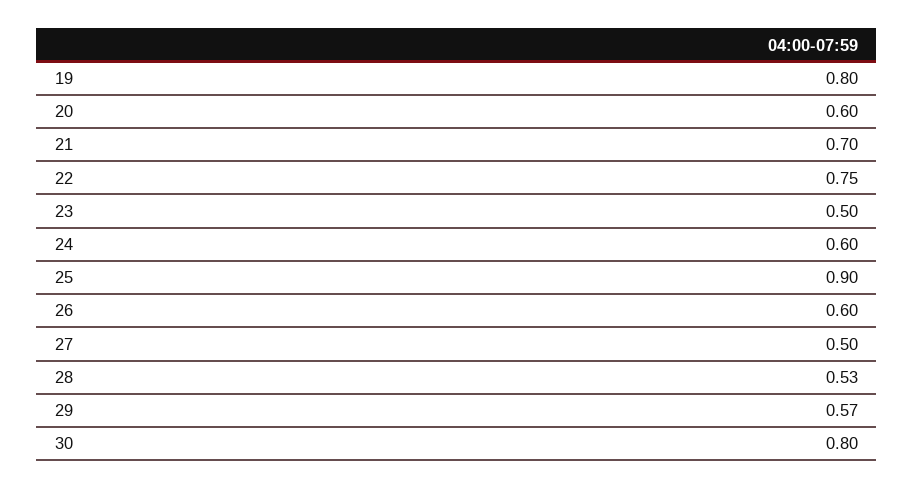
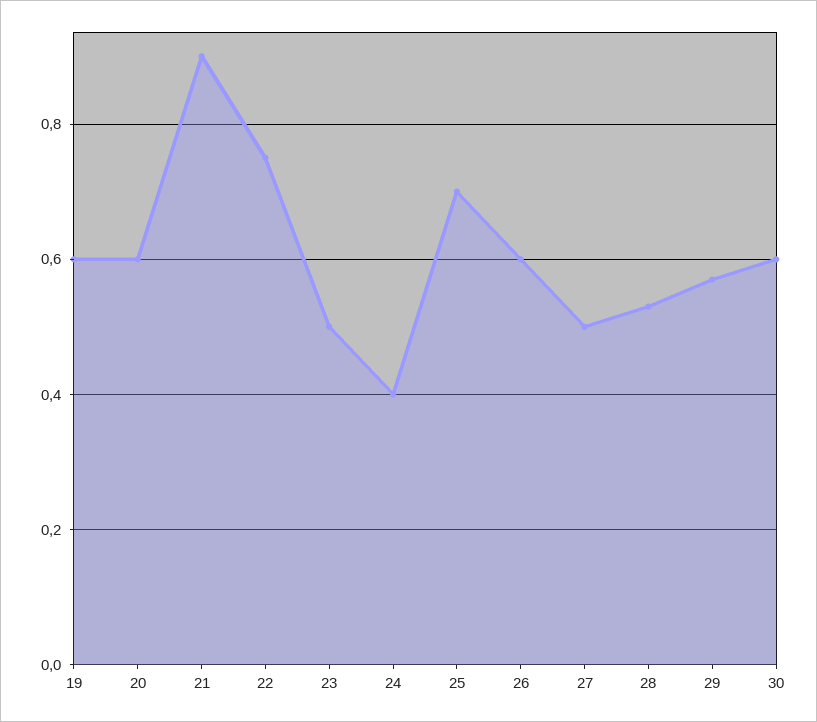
  {
-   "19": 0.8,
+   "19": 0.6,
    "20": 0.6,
-   "21": 0.7,
+   "21": 0.9,
    "22": 0.75,
    "23": 0.5,
-   "24": 0.6,
+   "24": 0.4,
-   "25": 0.9,
+   "25": 0.7,
    "26": 0.6,
    "27": 0.5,
    "28": 0.53,
    "29": 0.57,
-   "30": 0.8
+   "30": 0.6
  }

